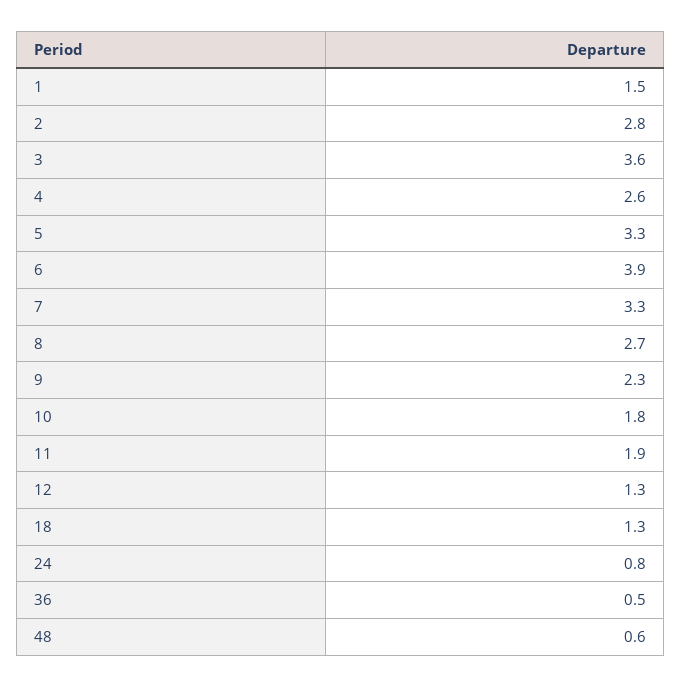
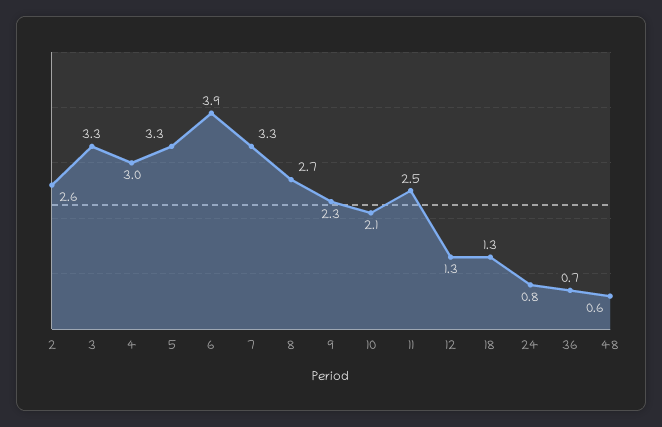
  {
-   "1": 1.5,
-   "2": 2.8,
+   "2": 2.6,
-   "3": 3.6,
+   "3": 3.3,
-   "4": 2.6,
+   "4": 3,
    "5": 3.3,
    "6": 3.9,
    "7": 3.3,
    "8": 2.7,
    "9": 2.3,
-   "10": 1.8,
+   "10": 2.1,
-   "11": 1.9,
+   "11": 2.5,
    "12": 1.3,
    "18": 1.3,
    "24": 0.8,
-   "36": 0.5,
+   "36": 0.7,
    "48": 0.6
  }

